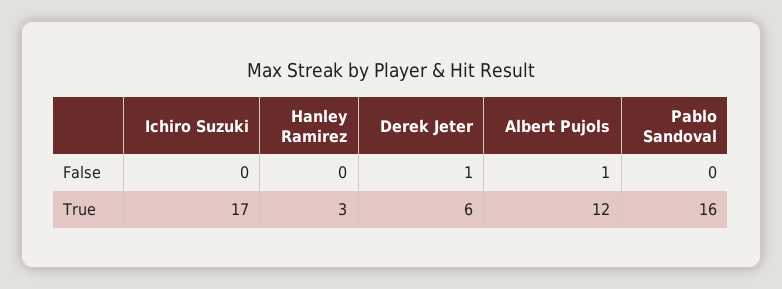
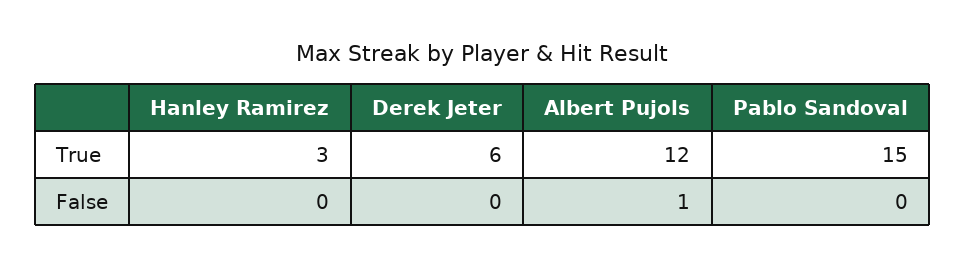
  {
-   "Ichiro Suzuki": {
-     "False": 0,
-     "True": 17
-   },
    "Hanley Ramirez": {
      "False": 0,
      "True": 3
    },
    "Derek Jeter": {
-     "False": 1,
+     "False": 0,
      "True": 6
    },
    "Albert Pujols": {
      "False": 1,
      "True": 12
    },
    "Pablo Sandoval": {
      "False": 0,
-     "True": 16
+     "True": 15
    }
  }

